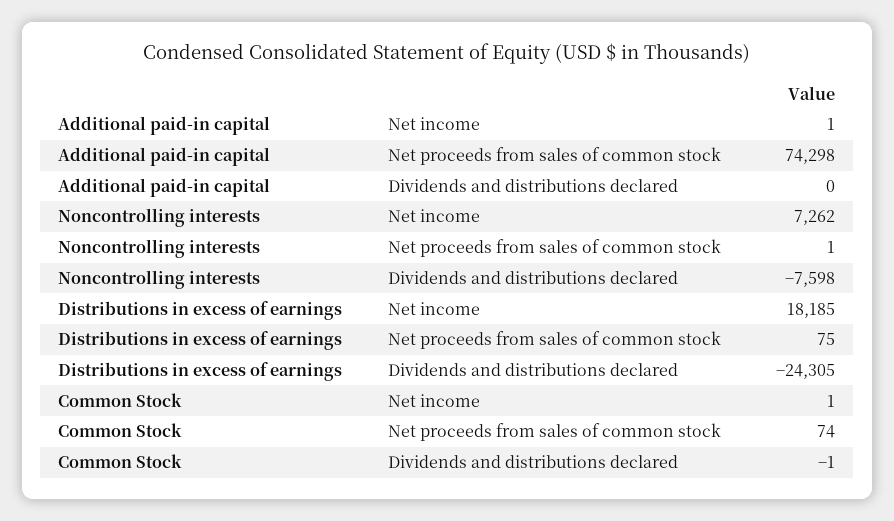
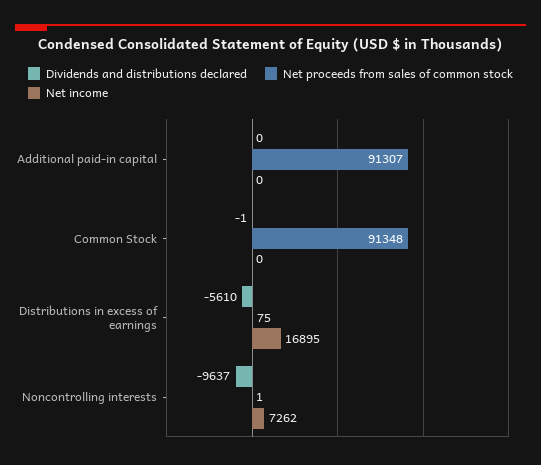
  {
    "Net income": {
-     "Additional paid-in capital": 1,
+     "Additional paid-in capital": 0,
      "Noncontrolling interests": 7262,
-     "Distributions in excess of earnings": 18185,
+     "Distributions in excess of earnings": 16895,
-     "Common Stock": 1
+     "Common Stock": 0
    },
    "Net proceeds from sales of common stock": {
-     "Additional paid-in capital": 74298,
+     "Additional paid-in capital": 91307,
      "Noncontrolling interests": 1,
      "Distributions in excess of earnings": 75,
-     "Common Stock": 74
+     "Common Stock": 91348
    },
    "Dividends and distributions declared": {
      "Additional paid-in capital": 0,
-     "Noncontrolling interests": -7598,
+     "Noncontrolling interests": -9637,
-     "Distributions in excess of earnings": -24305,
+     "Distributions in excess of earnings": -5610,
      "Common Stock": -1
    }
  }

